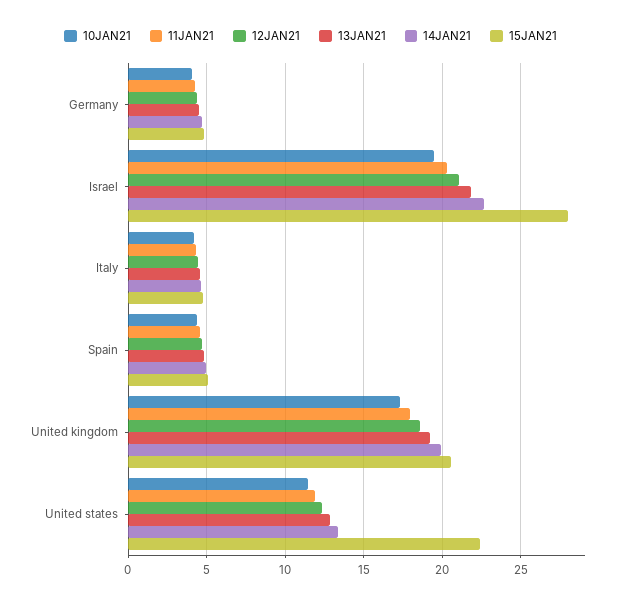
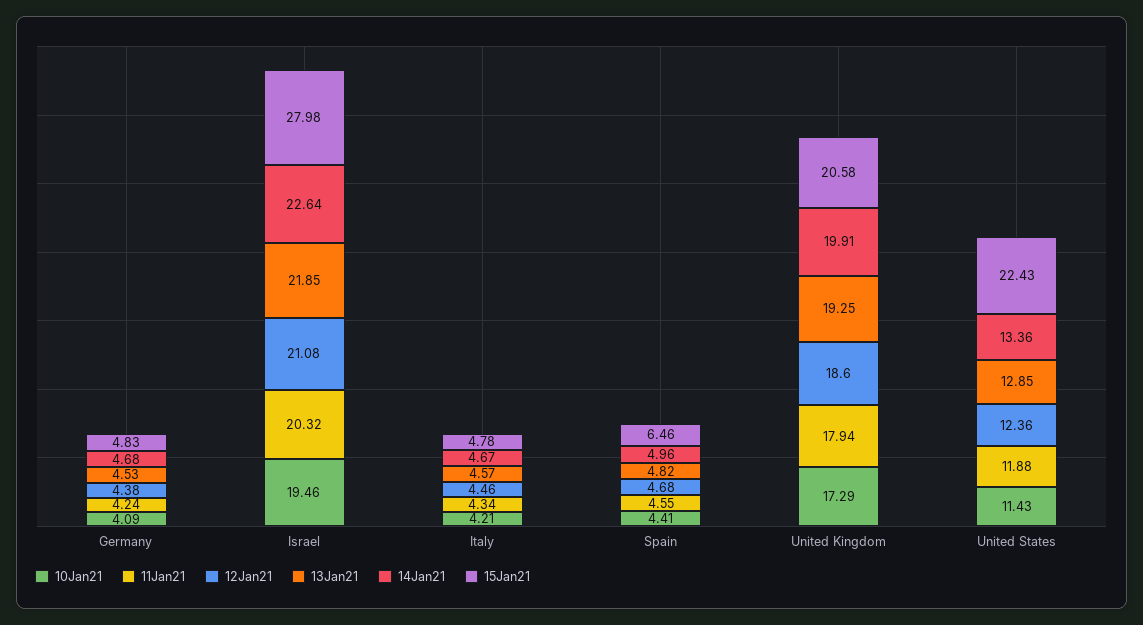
  {
    "10JAN21": {
      "Germany": 4.09,
      "Israel": 19.46,
      "Italy": 4.21,
      "Spain": 4.41,
      "United kingdom": 17.29,
      "United states": 11.43
    },
    "11JAN21": {
      "Germany": 4.24,
      "Israel": 20.32,
      "Italy": 4.34,
      "Spain": 4.55,
      "United kingdom": 17.94,
      "United states": 11.88
    },
    "12JAN21": {
      "Germany": 4.38,
      "Israel": 21.08,
      "Italy": 4.46,
      "Spain": 4.68,
      "United kingdom": 18.6,
      "United states": 12.36
    },
    "13JAN21": {
      "Germany": 4.53,
      "Israel": 21.85,
      "Italy": 4.57,
      "Spain": 4.82,
      "United kingdom": 19.25,
      "United states": 12.85
    },
    "14JAN21": {
      "Germany": 4.68,
      "Israel": 22.64,
      "Italy": 4.67,
      "Spain": 4.96,
      "United kingdom": 19.91,
      "United states": 13.36
    },
    "15JAN21": {
      "Germany": 4.83,
      "Israel": 27.98,
      "Italy": 4.78,
-     "Spain": 5,
+     "Spain": 6.46,
      "United kingdom": 20.58,
      "United states": 22.43
    }
  }

